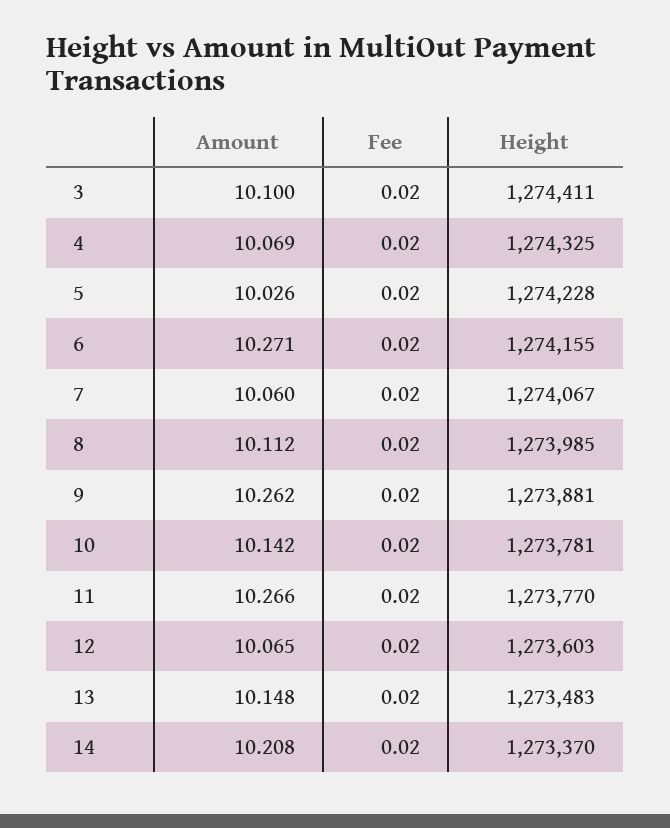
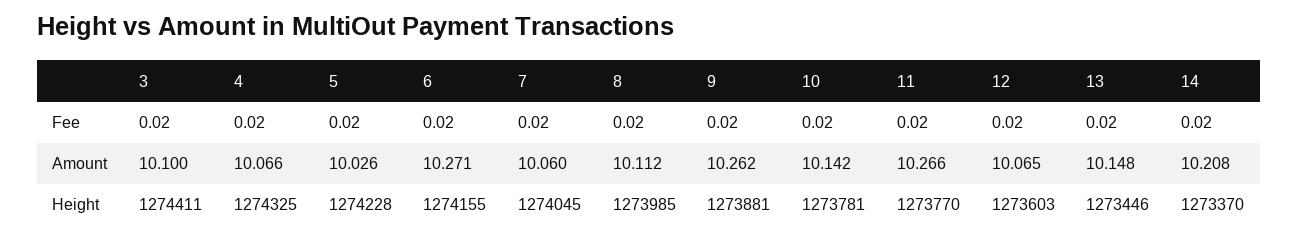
  {
    "Amount": {
      "3": 10.1,
-     "4": 10.069,
+     "4": 10.066,
      "5": 10.026,
      "6": 10.271,
      "7": 10.06,
      "8": 10.112,
      "9": 10.262,
      "10": 10.142,
      "11": 10.266,
      "12": 10.065,
      "13": 10.148,
      "14": 10.208
    },
    "Fee": {
      "3": 0.02,
      "4": 0.02,
      "5": 0.02,
      "6": 0.02,
      "7": 0.02,
      "8": 0.02,
      "9": 0.02,
      "10": 0.02,
      "11": 0.02,
      "12": 0.02,
      "13": 0.02,
      "14": 0.02
    },
    "Height": {
      "3": 1274411,
      "4": 1274325,
      "5": 1274228,
      "6": 1274155,
-     "7": 1274067,
+     "7": 1274045,
      "8": 1273985,
      "9": 1273881,
      "10": 1273781,
      "11": 1273770,
      "12": 1273603,
-     "13": 1273483,
+     "13": 1273446,
      "14": 1273370
    }
  }

